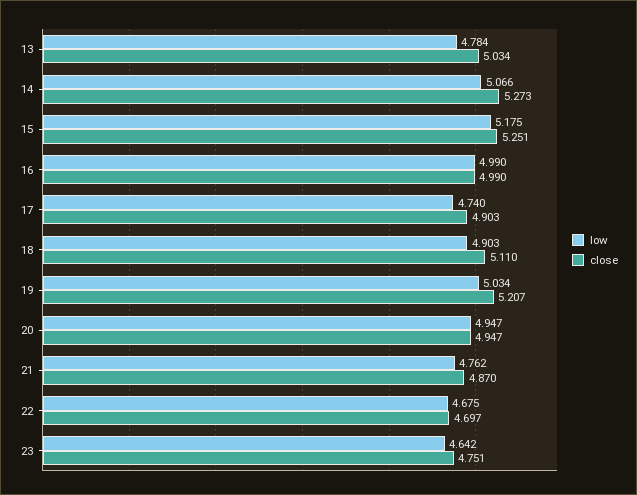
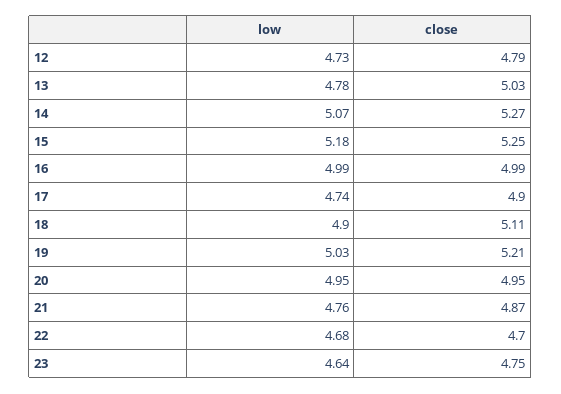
  {
    "low": {
      "13": 4.784,
      "14": 5.066,
      "15": 5.175,
      "16": 4.99,
      "17": 4.74,
      "18": 4.903,
      "19": 5.034,
      "20": 4.947,
      "21": 4.762,
      "22": 4.675,
-     "23": 4.642
+     "23": 4.642,
+     "12": 4.73
    },
    "close": {
      "13": 5.034,
      "14": 5.273,
      "15": 5.251,
      "16": 4.99,
      "17": 4.903,
      "18": 5.11,
      "19": 5.207,
      "20": 4.947,
      "21": 4.87,
      "22": 4.697,
-     "23": 4.751
+     "23": 4.751,
+     "12": 4.79
    }
  }

